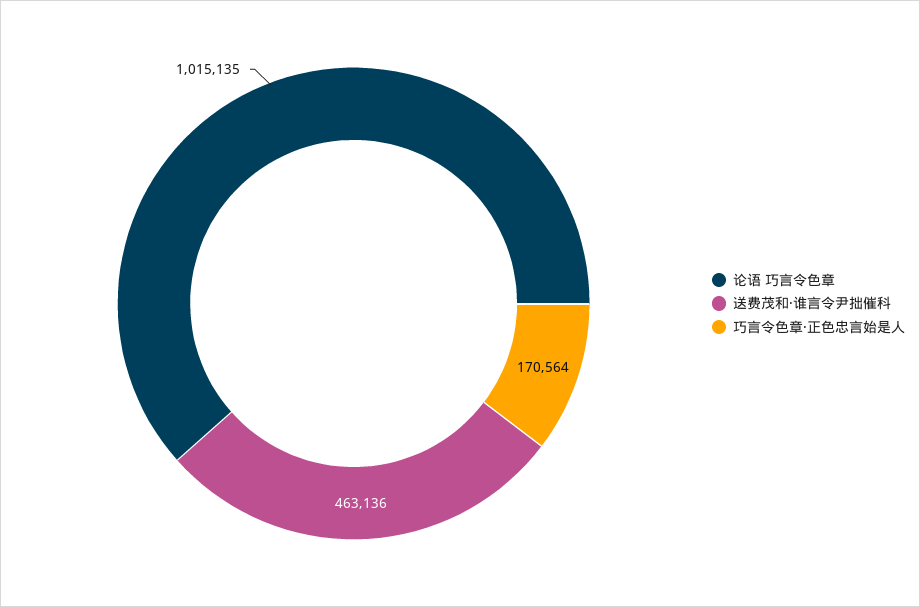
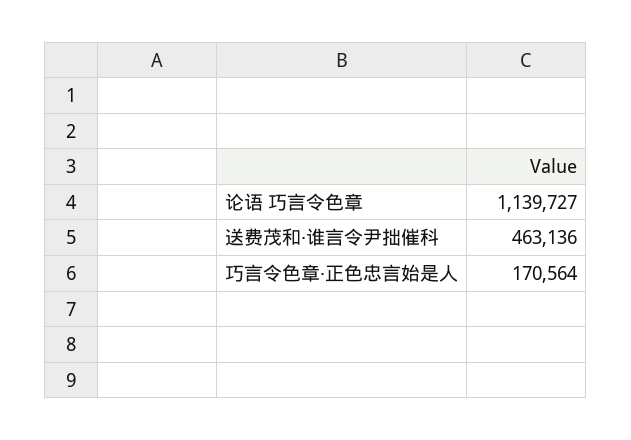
  {
-   "论语 巧言令色章": 1015135,
+   "论语 巧言令色章": 1139727,
    "送费茂和·谁言令尹拙催科": 463136,
    "巧言令色章·正色忠言始是人": 170564
  }

